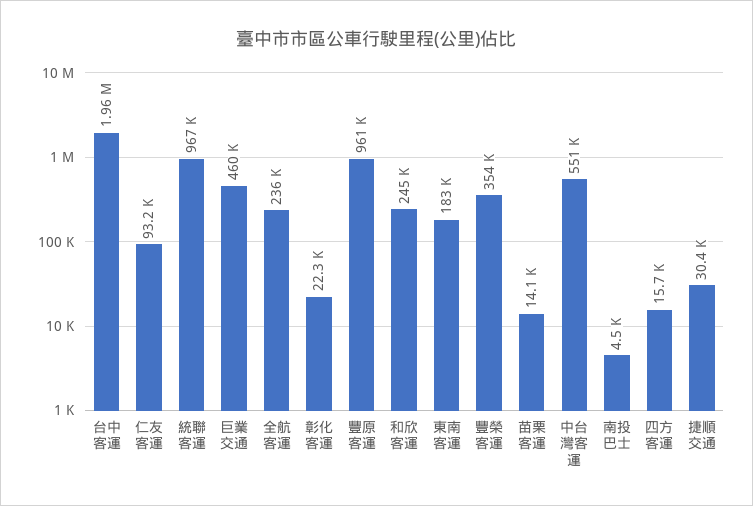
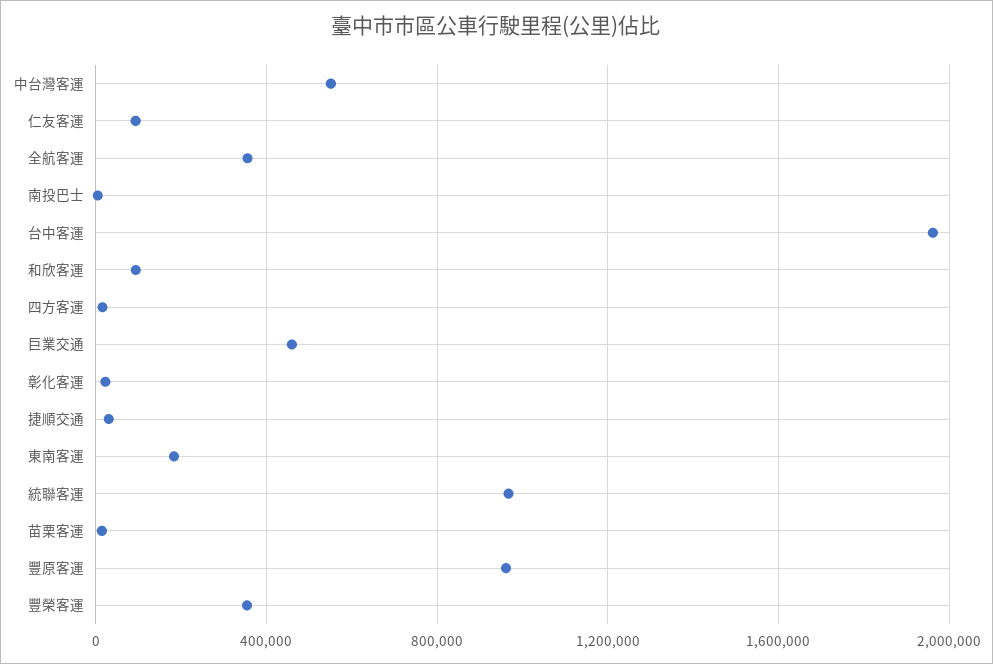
  {
    "台中客運": 1960000,
    "仁友客運": 93200,
    "統聯客運": 967000,
    "巨業交通": 460000,
-   "全航客運": 236000,
+   "全航客運": 350000,
    "彰化客運": 22300,
    "豐原客運": 961000,
-   "和欣客運": 245000,
+   "和欣客運": 100000,
    "東南客運": 183000,
    "豐榮客運": 354000,
    "苗栗客運": 14100,
    "中台灣客運": 551000,
    "南投巴士": 4500,
    "四方客運": 15700,
    "捷順交通": 30400
  }

